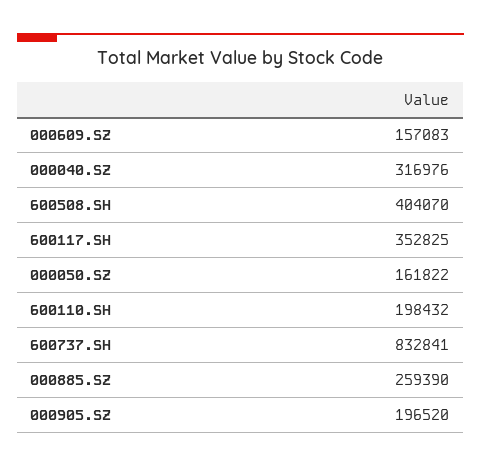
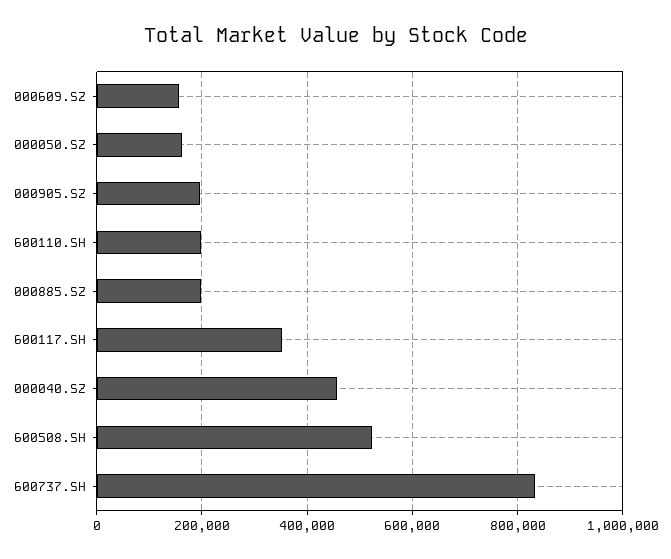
  {
    "000609.SZ": 157083,
-   "000040.SZ": 316976,
+   "000040.SZ": 460000,
-   "600508.SH": 404070,
+   "600508.SH": 520000,
    "600117.SH": 352825,
    "000050.SZ": 161822,
    "600110.SH": 198432,
    "600737.SH": 832841,
-   "000885.SZ": 259390,
+   "000885.SZ": 200000,
    "000905.SZ": 196520
  }

